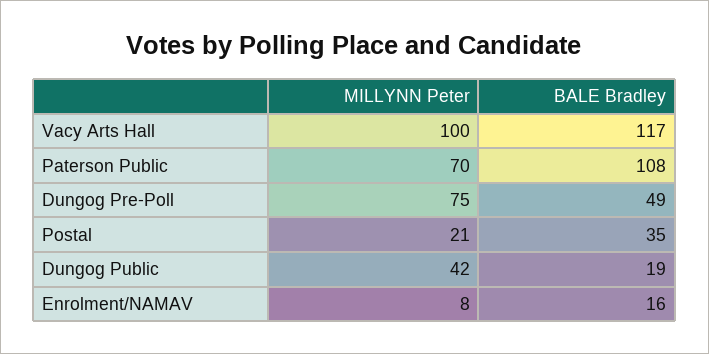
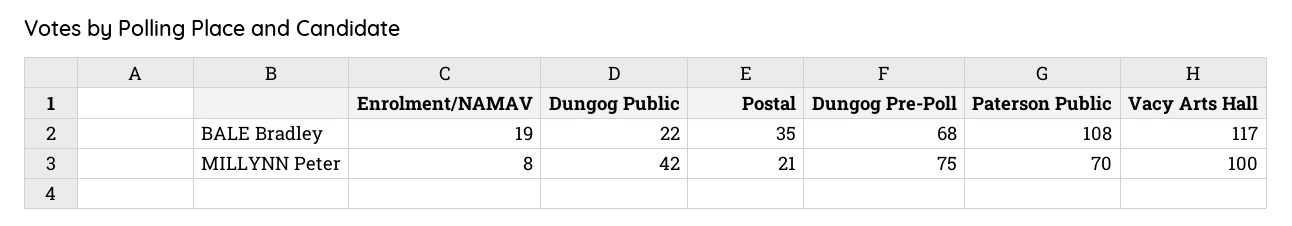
  {
    "MILLYNN Peter": {
      "Vacy Arts Hall": 100,
      "Paterson Public": 70,
      "Dungog Pre-Poll": 75,
      "Postal": 21,
      "Dungog Public": 42,
      "Enrolment/NAMAV": 8
    },
    "BALE Bradley": {
      "Vacy Arts Hall": 117,
      "Paterson Public": 108,
-     "Dungog Pre-Poll": 49,
+     "Dungog Pre-Poll": 68,
      "Postal": 35,
-     "Dungog Public": 19,
+     "Dungog Public": 22,
-     "Enrolment/NAMAV": 16
+     "Enrolment/NAMAV": 19
    }
  }

